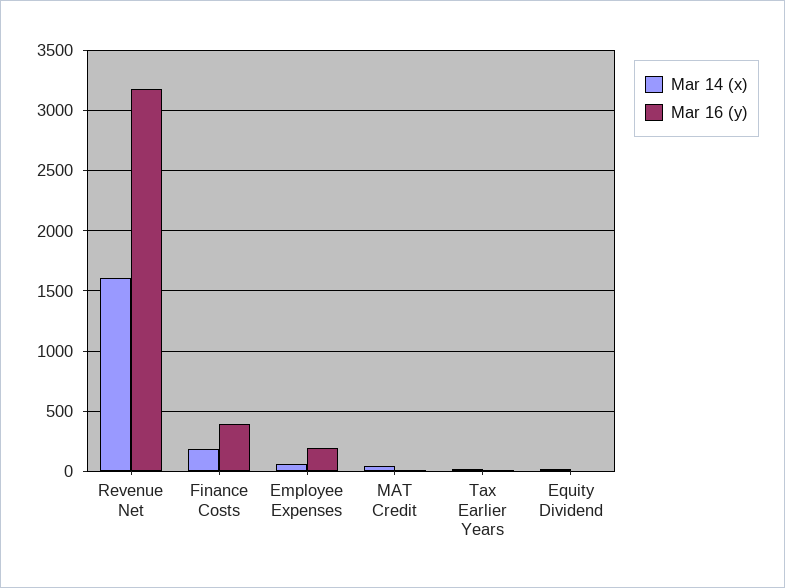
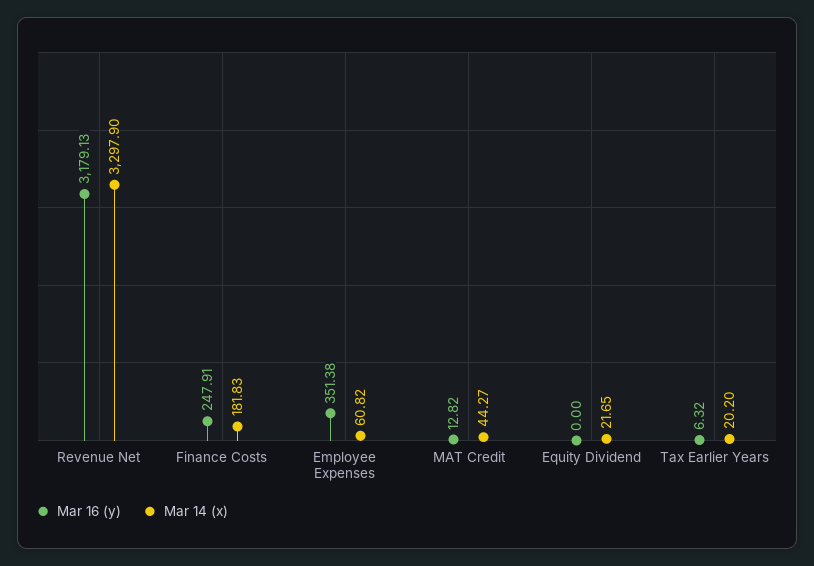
  {
    "Mar 14 (x)": {
-     "Revenue Net": 1600,
+     "Revenue Net": 3297.9,
      "Finance Costs": 181.83,
      "Employee Expenses": 60.82,
      "MAT Credit": 44.27,
      "Tax Earlier Years": 20.2,
      "Equity Dividend": 21.65
    },
    "Mar 16 (y)": {
      "Revenue Net": 3179.13,
-     "Finance Costs": 400,
+     "Finance Costs": 247.91,
-     "Employee Expenses": 200,
+     "Employee Expenses": 351.38,
      "MAT Credit": 12.82,
      "Tax Earlier Years": 6.32,
      "Equity Dividend": 0
    }
  }

